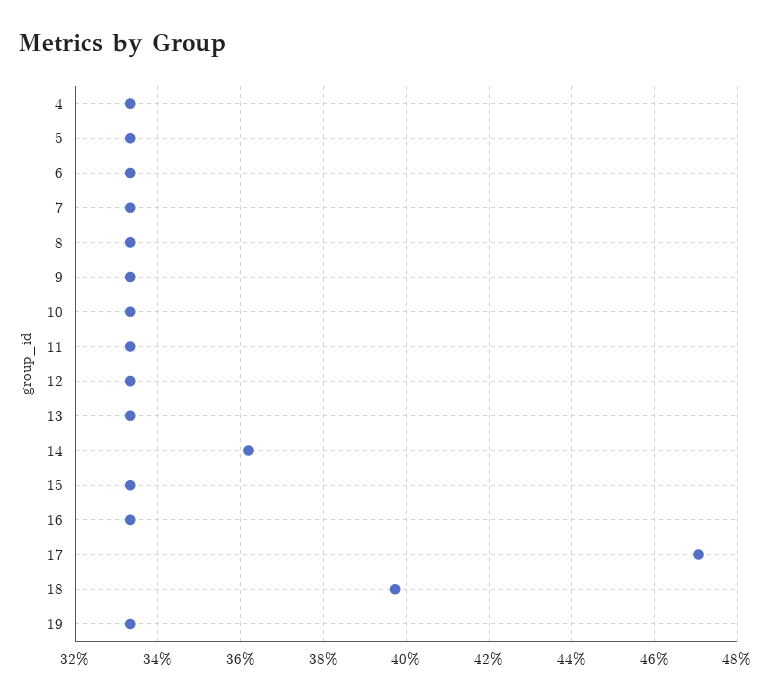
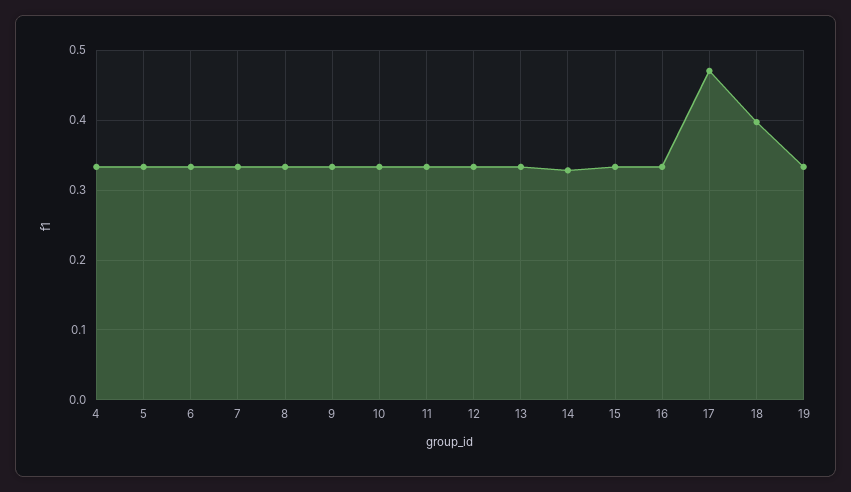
  {
    "4": 0.334,
    "5": 0.334,
    "6": 0.334,
    "7": 0.334,
    "8": 0.334,
    "9": 0.334,
    "10": 0.334,
    "11": 0.334,
    "12": 0.334,
    "13": 0.334,
-   "14": 0.362,
+   "14": 0.33,
    "15": 0.334,
    "16": 0.334,
    "17": 0.47,
    "18": 0.398,
    "19": 0.334
  }

